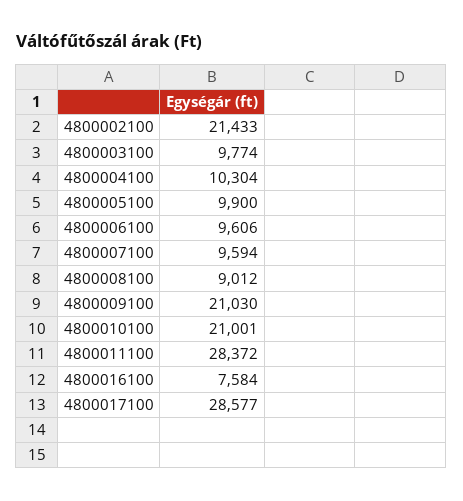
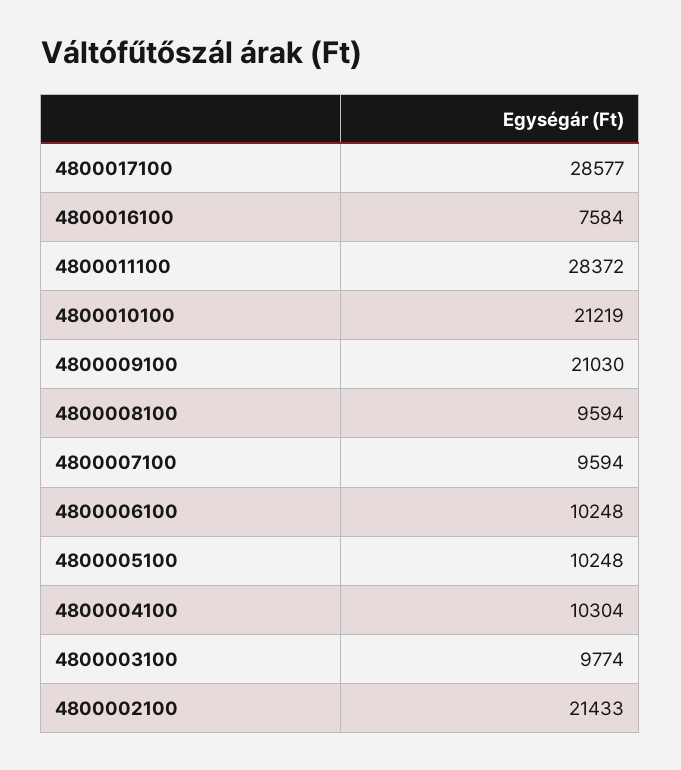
  {
    "4800002100": 21433,
    "4800003100": 9774,
    "4800004100": 10304,
-   "4800005100": 9900,
+   "4800005100": 10248,
-   "4800006100": 9606,
+   "4800006100": 10248,
    "4800007100": 9594,
-   "4800008100": 9012,
+   "4800008100": 9594,
    "4800009100": 21030,
-   "4800010100": 21001,
+   "4800010100": 21219,
    "4800011100": 28372,
    "4800016100": 7584,
    "4800017100": 28577
  }

